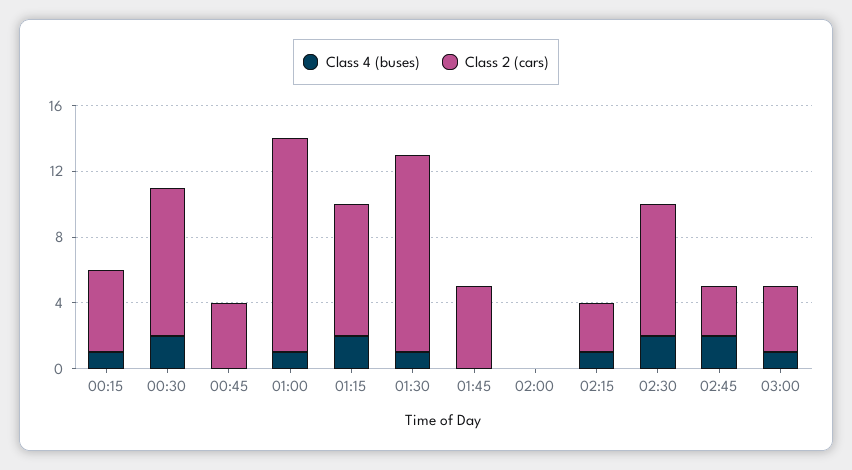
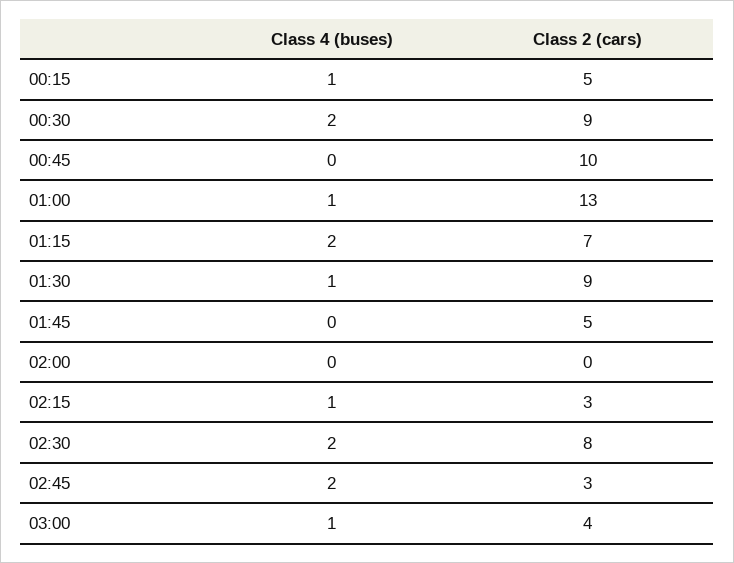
  {
    "Class 4 (buses)": {
      "00:15": 1,
      "00:30": 2,
      "00:45": 0,
      "01:00": 1,
      "01:15": 2,
      "01:30": 1,
      "01:45": 0,
      "02:00": 0,
      "02:15": 1,
      "02:30": 2,
      "02:45": 2,
      "03:00": 1
    },
    "Class 2 (cars)": {
      "00:15": 5,
      "00:30": 9,
-     "00:45": 4,
+     "00:45": 10,
      "01:00": 13,
-     "01:15": 8,
+     "01:15": 7,
-     "01:30": 12,
+     "01:30": 9,
      "01:45": 5,
      "02:00": 0,
      "02:15": 3,
      "02:30": 8,
      "02:45": 3,
      "03:00": 4
    }
  }

